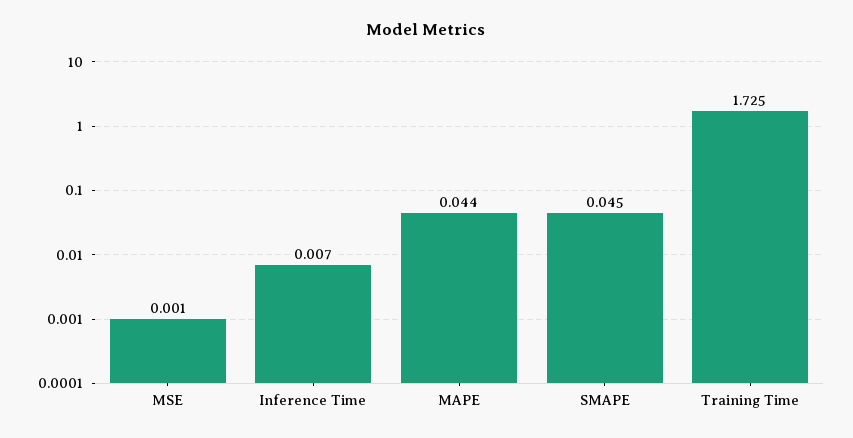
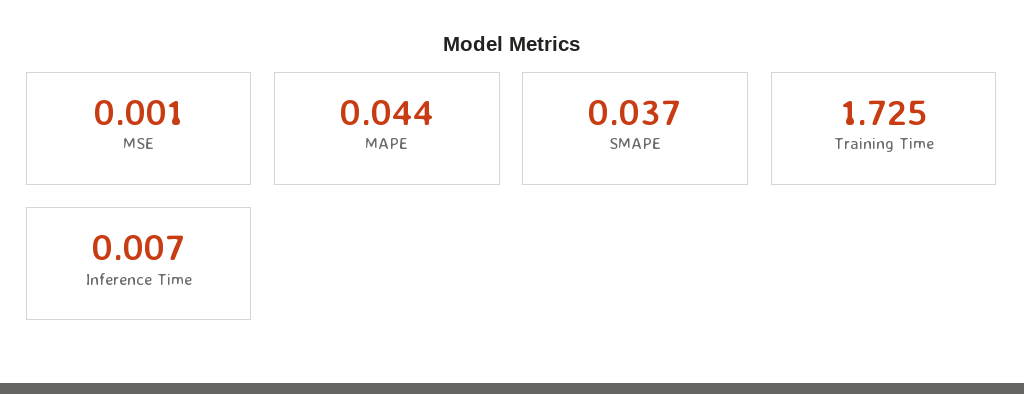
  {
    "MSE": 0.001,
    "Inference Time": 0.007,
    "MAPE": 0.044,
-   "SMAPE": 0.045,
+   "SMAPE": 0.037,
    "Training Time": 1.725
  }

